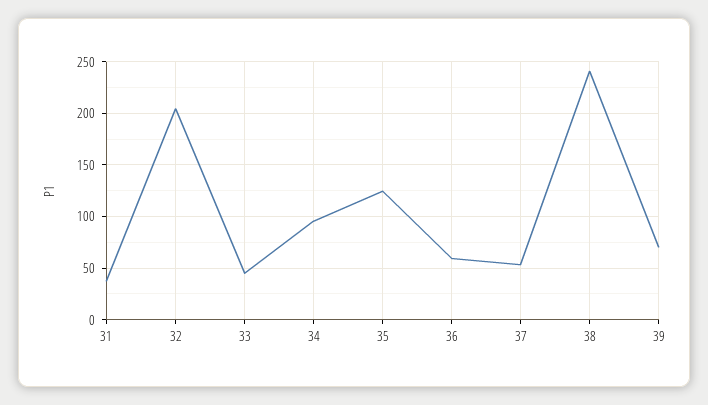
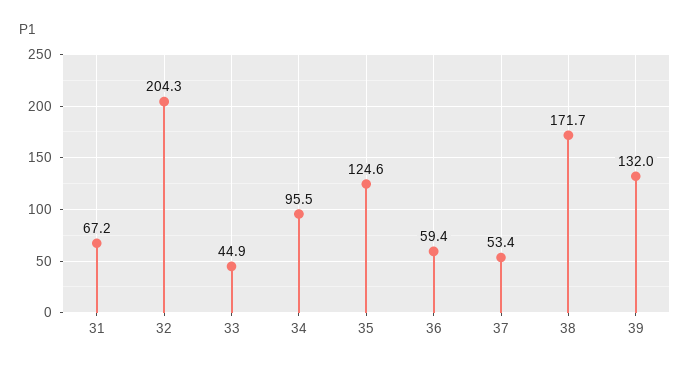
  {
-   "31": 40,
+   "31": 67.2,
    "32": 204.3,
    "33": 44.9,
    "34": 95.5,
    "35": 124.6,
    "36": 59.4,
    "37": 53.4,
-   "38": 240,
+   "38": 171.7,
-   "39": 70
+   "39": 132
  }

